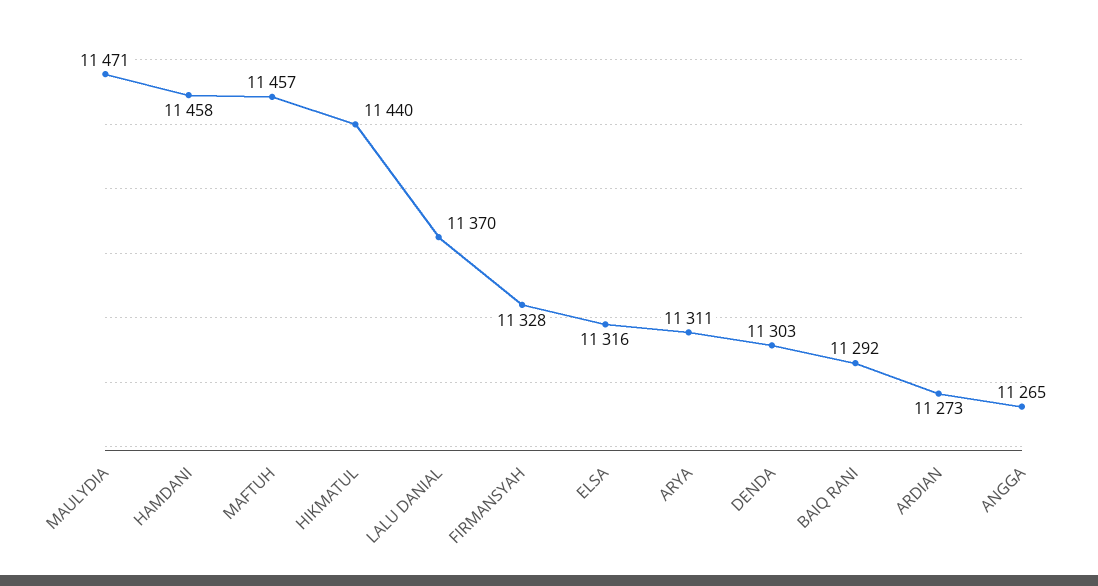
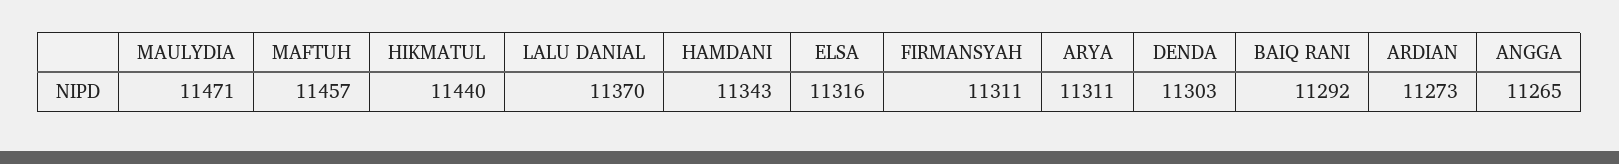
  {
    "MAULYDIA": 11471,
-   "HAMDANI": 11458,
+   "HAMDANI": 11343,
    "MAFTUH": 11457,
    "HIKMATUL": 11440,
    "LALU DANIAL": 11370,
-   "FIRMANSYAH": 11328,
+   "FIRMANSYAH": 11311,
    "ELSA": 11316,
    "ARYA": 11311,
    "DENDA": 11303,
    "BAIQ RANI": 11292,
    "ARDIAN": 11273,
    "ANGGA": 11265
  }

